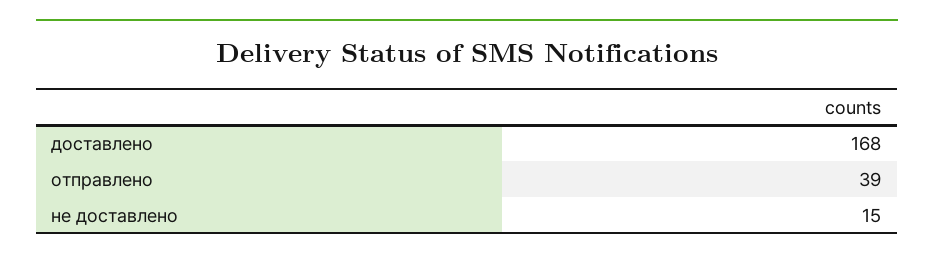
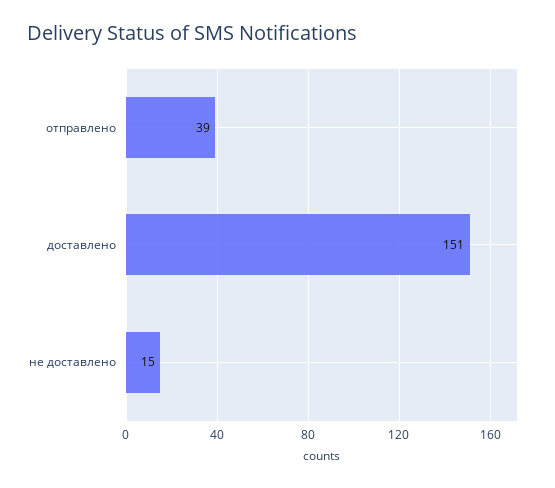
  {
-   "доставлено": 168,
+   "доставлено": 151,
    "отправлено": 39,
    "не доставлено": 15
  }

